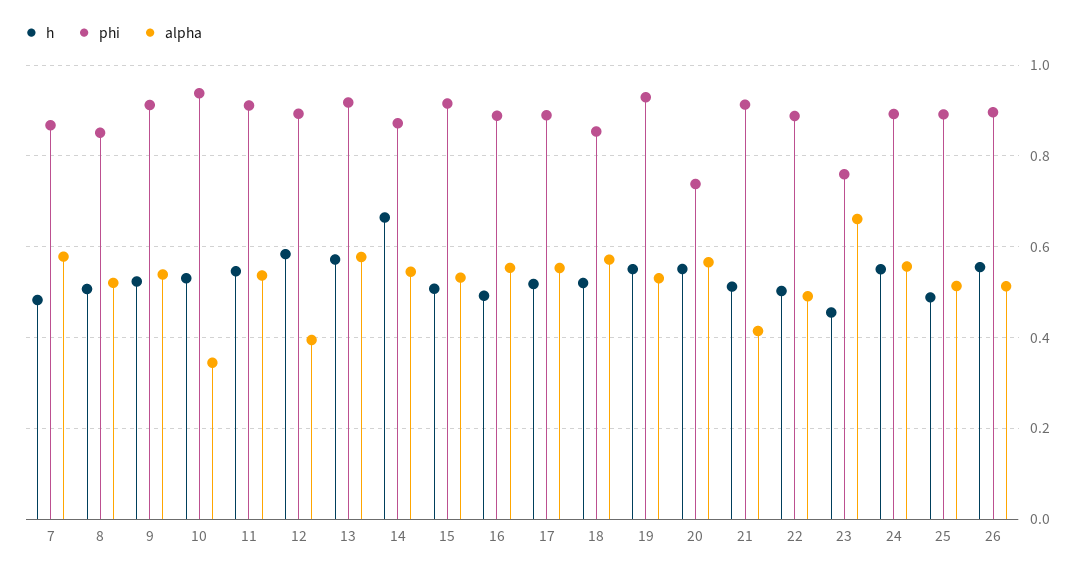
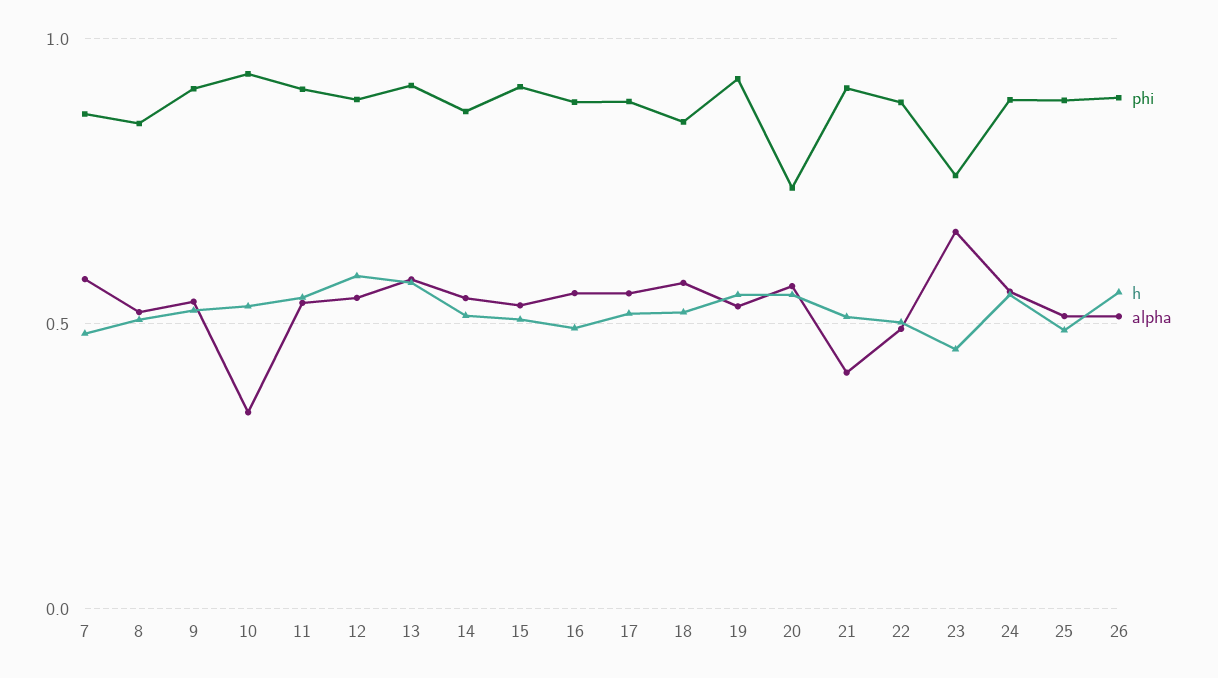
  {
    "h": {
      "7": 0.48,
      "8": 0.5,
      "9": 0.52,
      "10": 0.54,
      "11": 0.54,
      "12": 0.58,
      "13": 0.58,
-     "14": 0.66,
+     "14": 0.5,
      "15": 0.5,
      "16": 0.5,
      "17": 0.52,
      "18": 0.52,
      "19": 0.56,
      "20": 0.56,
      "21": 0.52,
      "22": 0.5,
      "23": 0.46,
      "24": 0.56,
      "25": 0.48,
      "26": 0.56
    },
    "phi": {
      "7": 0.86,
      "8": 0.86,
      "9": 0.92,
      "10": 0.94,
      "11": 0.92,
      "12": 0.9,
      "13": 0.92,
      "14": 0.88,
      "15": 0.92,
      "16": 0.88,
      "17": 0.88,
      "18": 0.86,
      "19": 0.92,
      "20": 0.74,
      "21": 0.92,
      "22": 0.88,
      "23": 0.76,
      "24": 0.9,
      "25": 0.9,
      "26": 0.9
    },
    "alpha": {
      "7": 0.58,
      "8": 0.52,
      "9": 0.54,
      "10": 0.34,
      "11": 0.54,
-     "12": 0.4,
+     "12": 0.55,
      "13": 0.58,
      "14": 0.54,
      "15": 0.54,
      "16": 0.56,
      "17": 0.56,
      "18": 0.58,
      "19": 0.54,
      "20": 0.56,
      "21": 0.42,
      "22": 0.5,
      "23": 0.66,
      "24": 0.56,
      "25": 0.52,
      "26": 0.52
    }
  }

